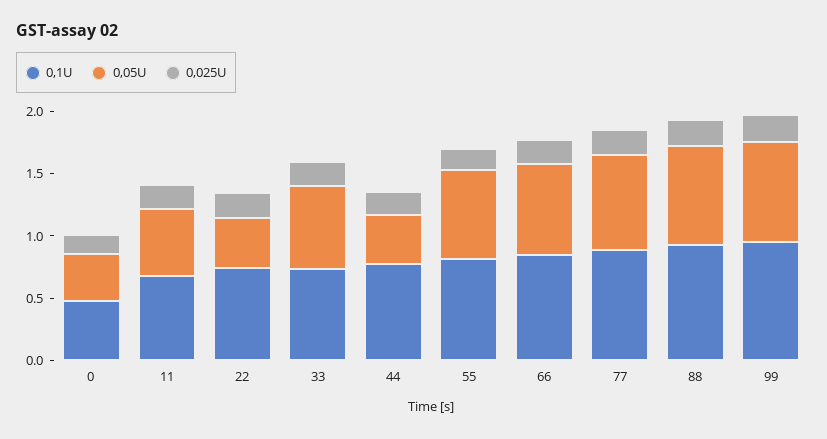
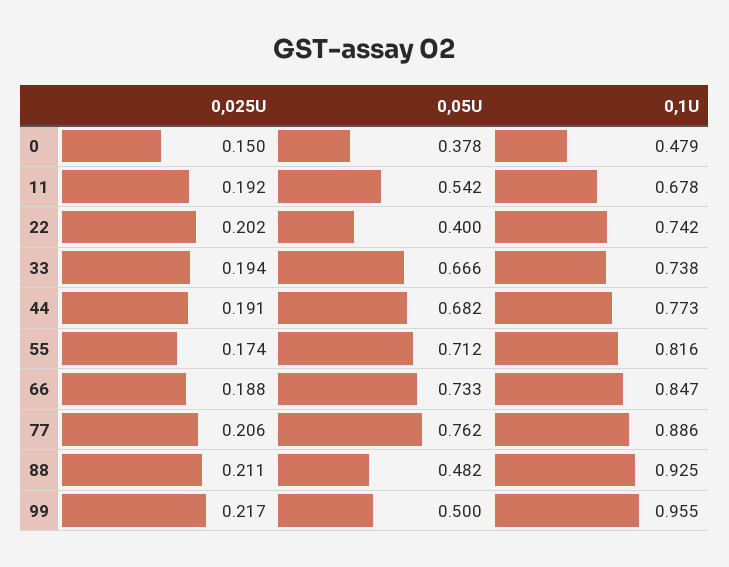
  {
    "0,1U": {
      "0": 0.479,
      "11": 0.678,
      "22": 0.742,
      "33": 0.738,
      "44": 0.773,
      "55": 0.816,
      "66": 0.847,
      "77": 0.886,
      "88": 0.925,
      "99": 0.955
    },
    "0,05U": {
      "0": 0.378,
      "11": 0.542,
      "22": 0.4,
      "33": 0.666,
-     "44": 0.4,
+     "44": 0.682,
      "55": 0.712,
      "66": 0.733,
      "77": 0.762,
-     "88": 0.8,
+     "88": 0.482,
-     "99": 0.8
+     "99": 0.5
    },
    "0,025U": {
      "0": 0.15,
      "11": 0.192,
      "22": 0.202,
      "33": 0.194,
      "44": 0.191,
      "55": 0.174,
      "66": 0.188,
      "77": 0.206,
      "88": 0.211,
      "99": 0.217
    }
  }

